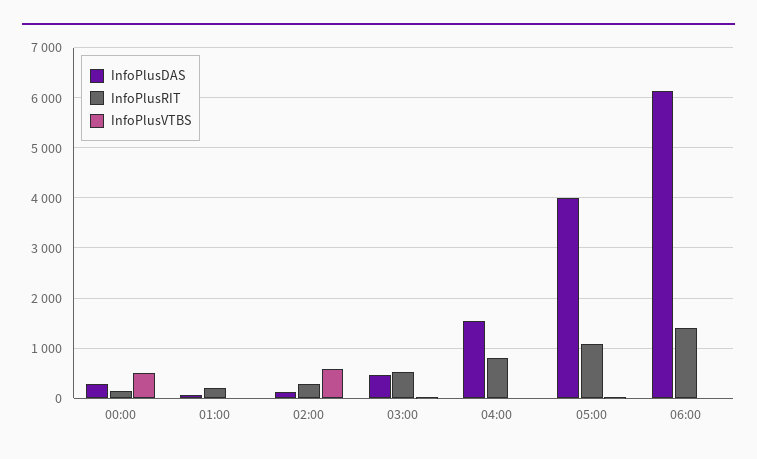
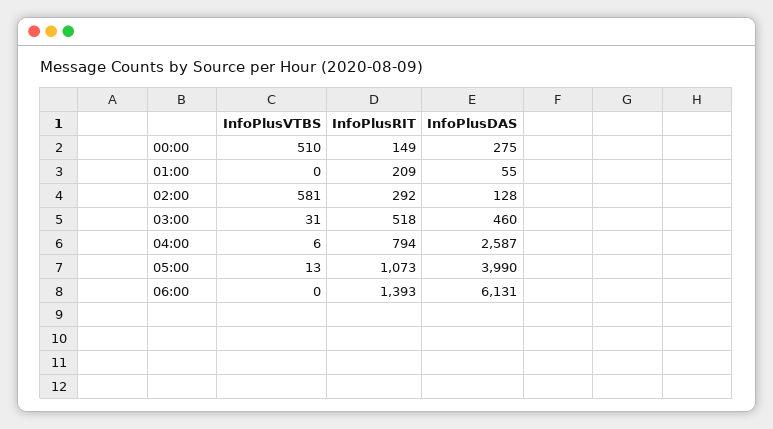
  {
    "InfoPlusDAS": {
      "00:00": 275,
      "01:00": 55,
      "02:00": 128,
      "03:00": 460,
-     "04:00": 1600,
+     "04:00": 2587,
      "05:00": 3990,
      "06:00": 6131
    },
    "InfoPlusRIT": {
      "00:00": 149,
      "01:00": 209,
      "02:00": 292,
      "03:00": 518,
      "04:00": 794,
      "05:00": 1073,
      "06:00": 1393
    },
    "InfoPlusVTBS": {
      "00:00": 510,
      "01:00": 0,
      "02:00": 581,
      "03:00": 31,
      "04:00": 6,
      "05:00": 13,
      "06:00": 0
    }
  }

